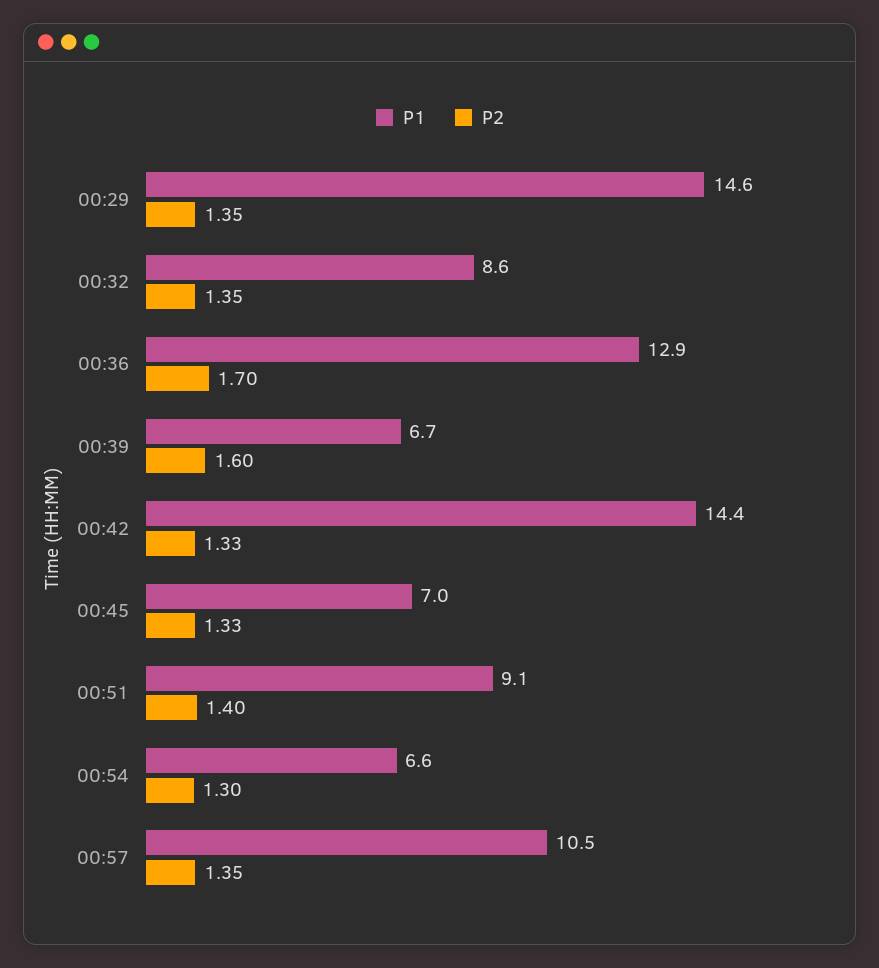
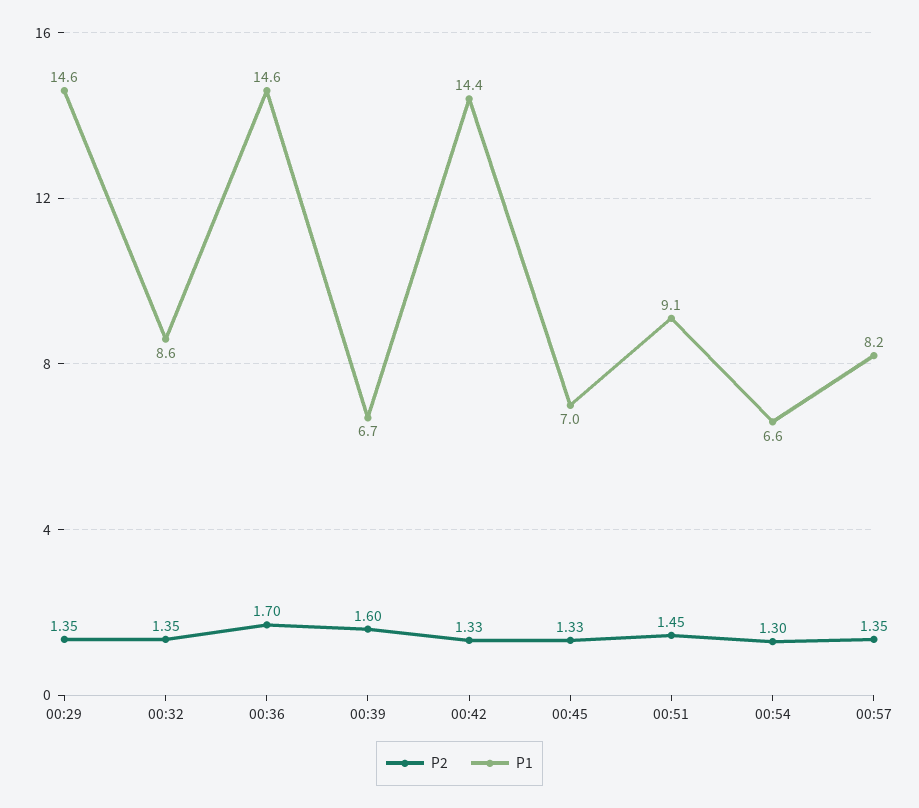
  {
    "P1": {
      "00:29": 14.6,
      "00:32": 8.6,
-     "00:36": 12.9,
+     "00:36": 14.6,
      "00:39": 6.7,
      "00:42": 14.4,
      "00:45": 7,
      "00:51": 9.1,
      "00:54": 6.6,
-     "00:57": 10.5
+     "00:57": 8.2
    },
    "P2": {
      "00:29": 1.35,
      "00:32": 1.35,
      "00:36": 1.7,
      "00:39": 1.6,
      "00:42": 1.33,
      "00:45": 1.33,
-     "00:51": 1.4,
+     "00:51": 1.45,
      "00:54": 1.3,
      "00:57": 1.35
    }
  }

